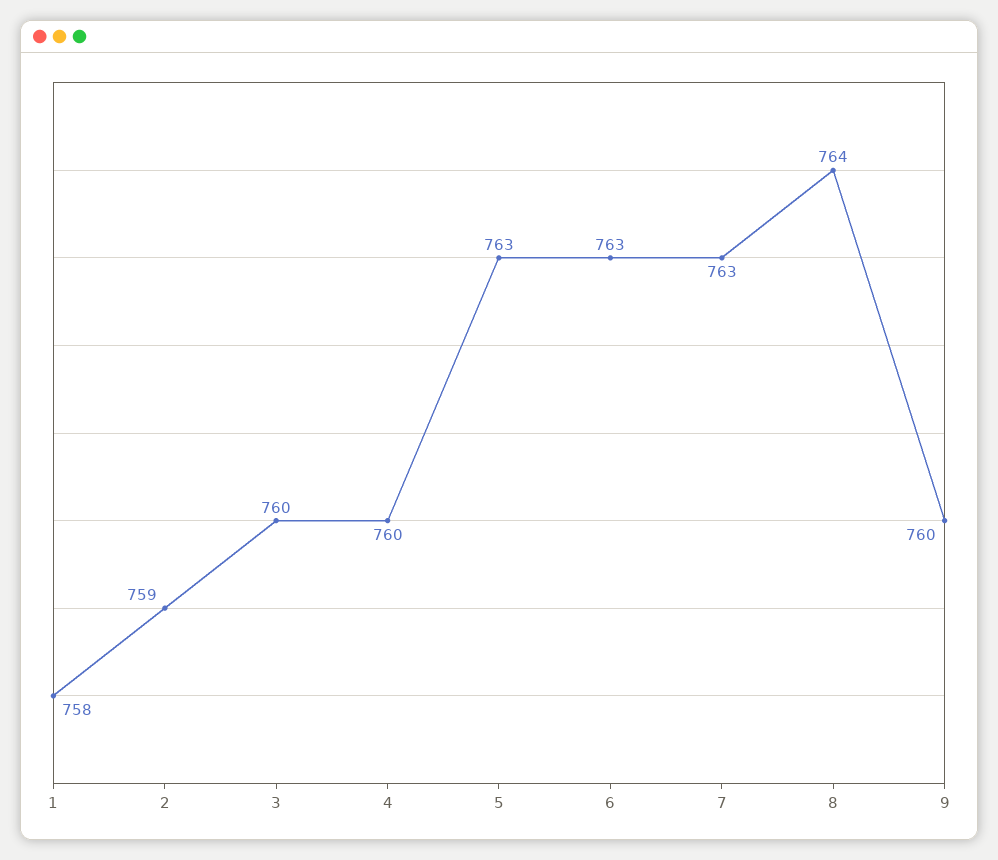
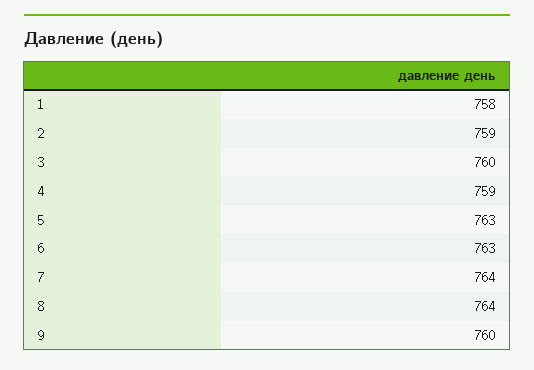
  {
    "1": 758,
    "2": 759,
    "3": 760,
-   "4": 760,
+   "4": 759,
    "5": 763,
    "6": 763,
-   "7": 763,
+   "7": 764,
    "8": 764,
    "9": 760
  }

